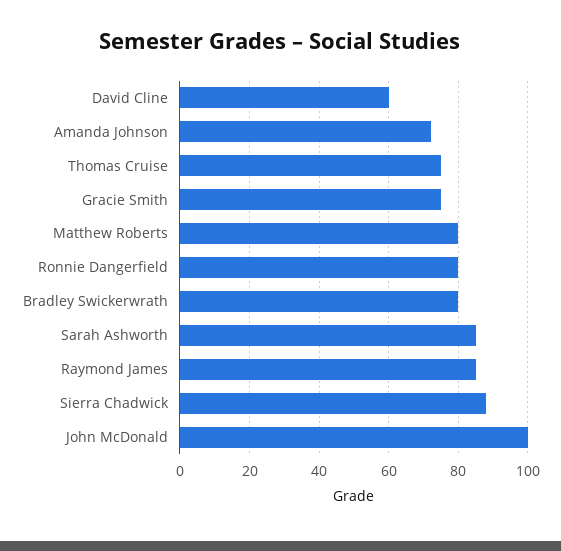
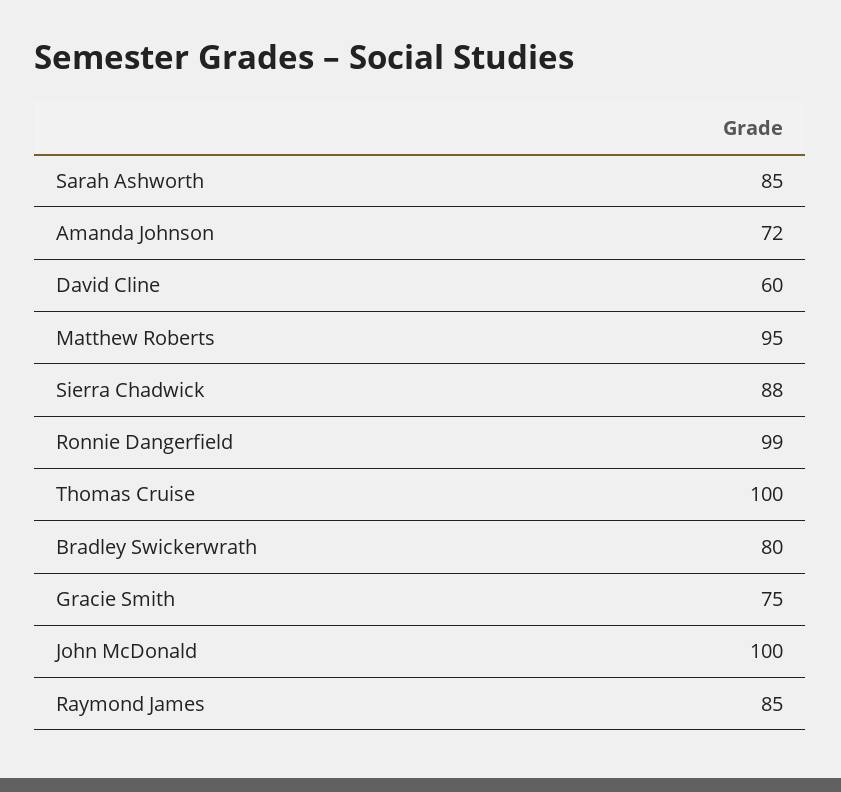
  {
    "David Cline": 60,
    "Amanda Johnson": 72,
-   "Thomas Cruise": 75,
+   "Thomas Cruise": 100,
    "Gracie Smith": 75,
-   "Matthew Roberts": 80,
+   "Matthew Roberts": 95,
-   "Ronnie Dangerfield": 80,
+   "Ronnie Dangerfield": 99,
    "Bradley Swickerwrath": 80,
    "Sarah Ashworth": 85,
    "Raymond James": 85,
    "Sierra Chadwick": 88,
    "John McDonald": 100
  }

